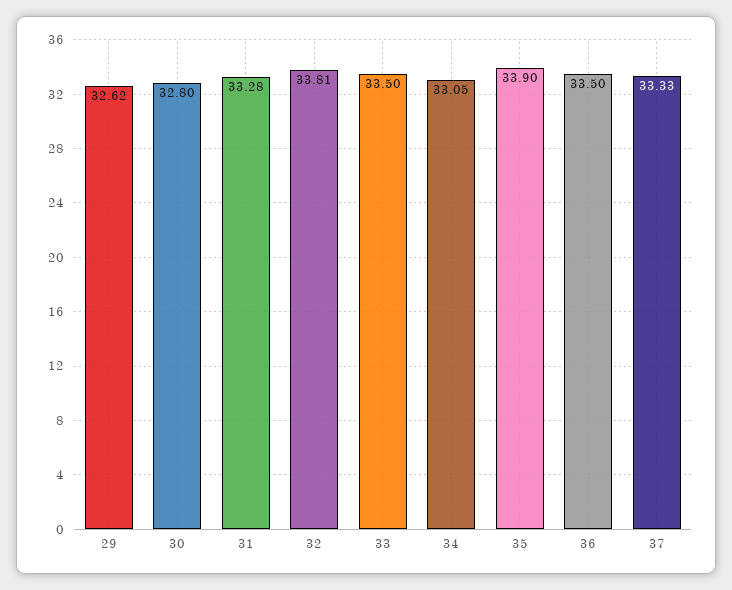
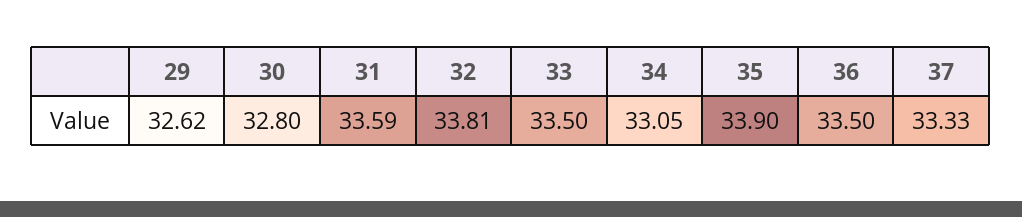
  {
    "29": 32.62,
    "30": 32.8,
-   "31": 33.28,
+   "31": 33.59,
    "32": 33.81,
    "33": 33.5,
    "34": 33.05,
    "35": 33.9,
    "36": 33.5,
    "37": 33.33
  }

